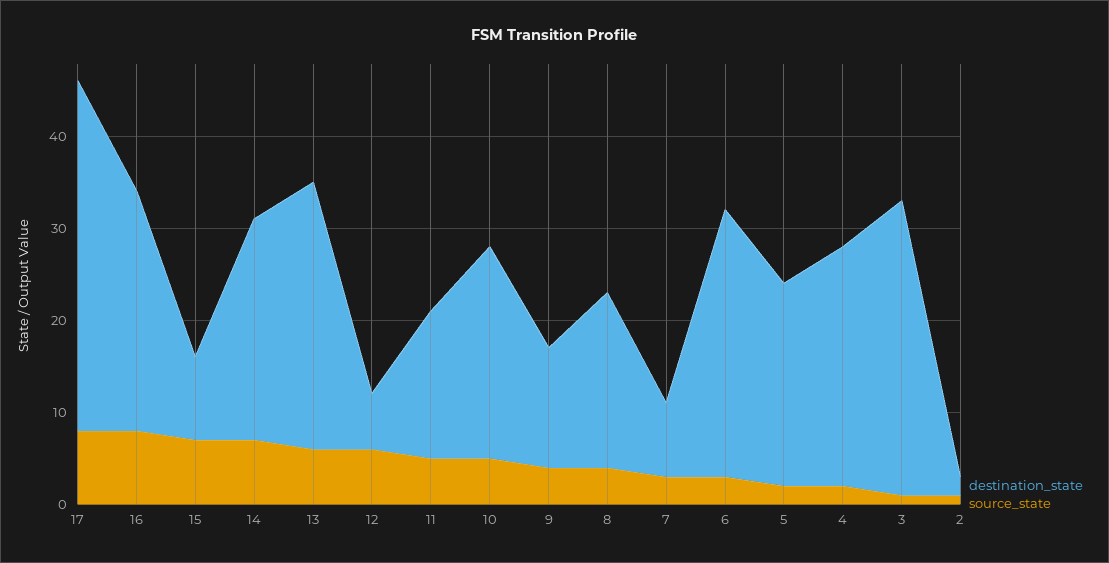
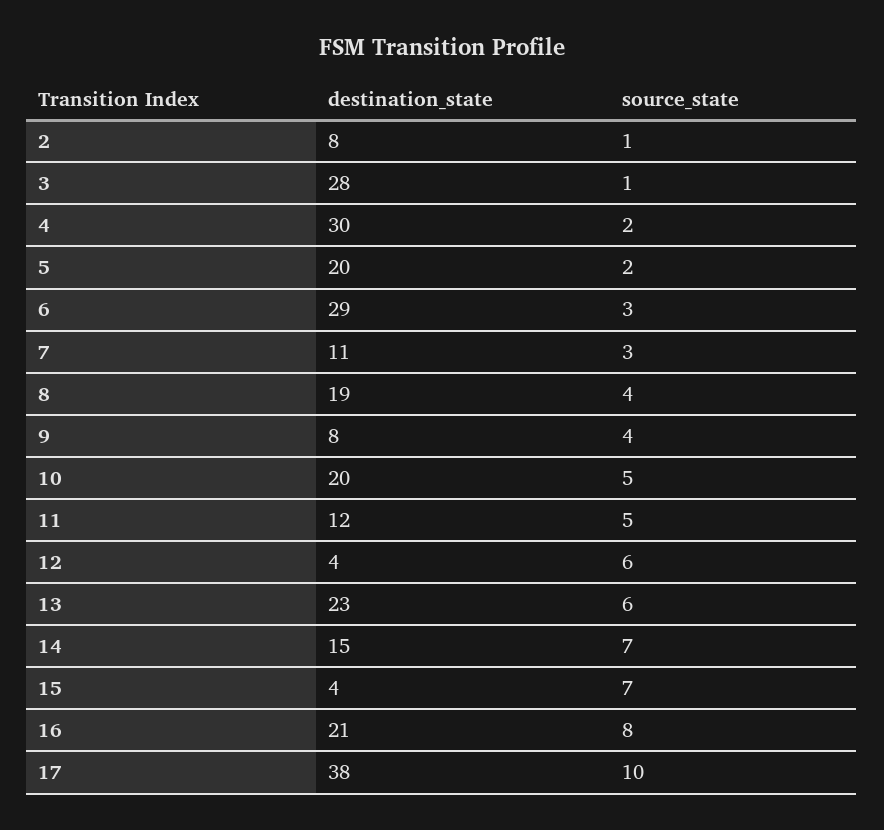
  {
    "destination_state": {
      "17": 38,
-     "16": 26,
+     "16": 21,
-     "15": 9,
+     "15": 4,
-     "14": 24,
+     "14": 15,
-     "13": 29,
+     "13": 23,
-     "12": 6,
+     "12": 4,
-     "11": 16,
+     "11": 12,
-     "10": 23,
+     "10": 20,
-     "9": 13,
+     "9": 8,
      "8": 19,
-     "7": 8,
+     "7": 11,
      "6": 29,
-     "5": 22,
+     "5": 20,
-     "4": 26,
+     "4": 30,
-     "3": 32,
+     "3": 28,
-     "2": 2
+     "2": 8
    },
    "source_state": {
-     "17": 8,
+     "17": 10,
      "16": 8,
      "15": 7,
      "14": 7,
      "13": 6,
      "12": 6,
      "11": 5,
      "10": 5,
      "9": 4,
      "8": 4,
      "7": 3,
      "6": 3,
      "5": 2,
      "4": 2,
      "3": 1,
      "2": 1
    }
  }

